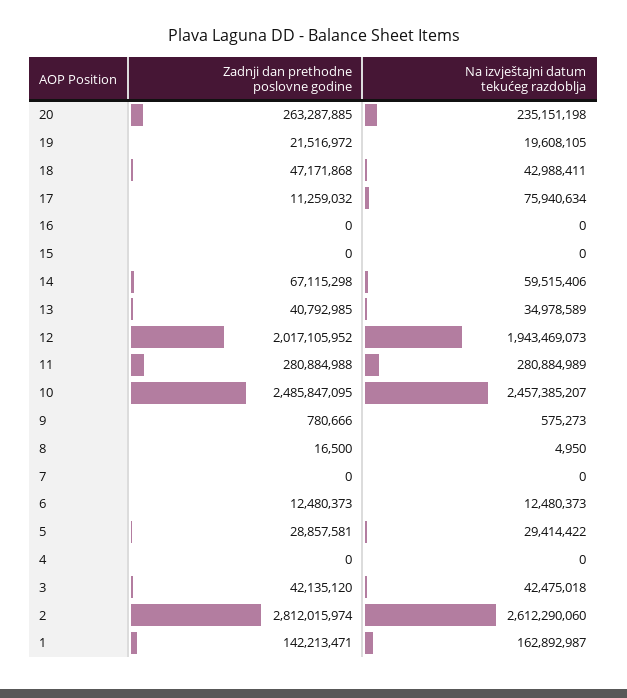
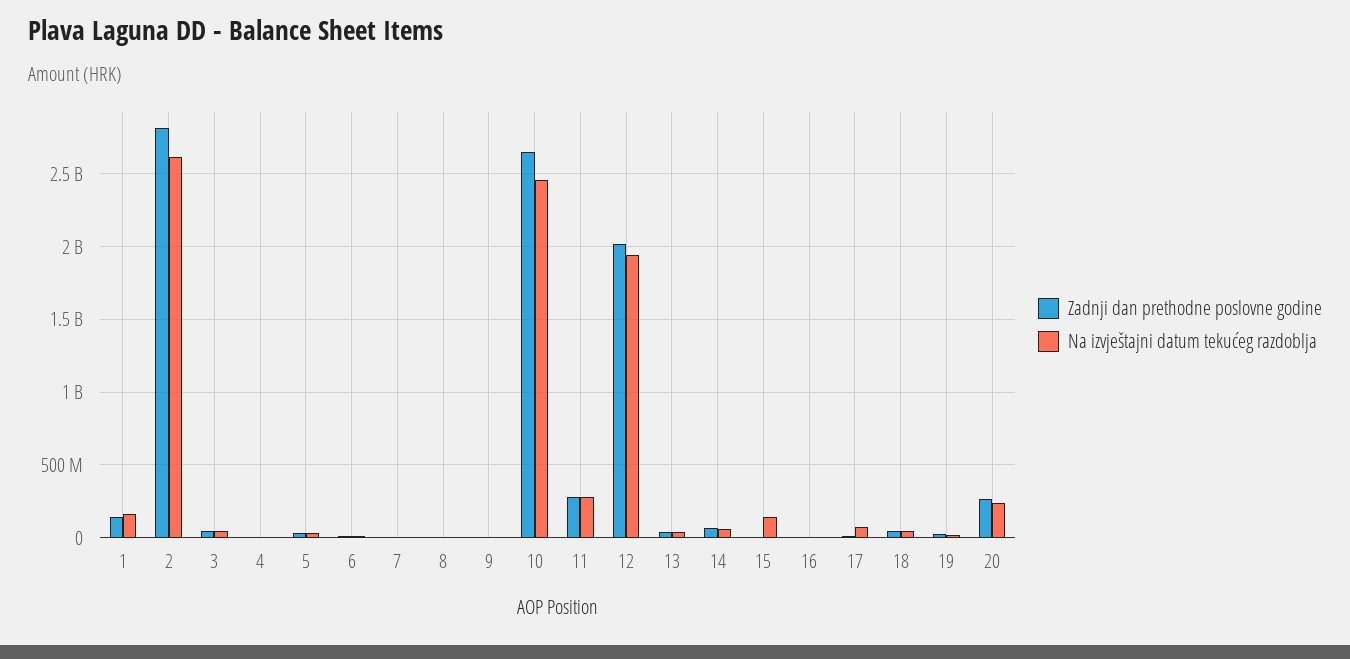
  {
    "Zadnji dan prethodne poslovne godine": {
      "20": 263287885,
      "19": 21516972,
      "18": 47171868,
      "17": 11259032,
      "16": 0,
      "15": 0,
      "14": 67115298,
      "13": 40792985,
      "12": 2017105952,
      "11": 280884988,
-     "10": 2485847095,
+     "10": 2650000000,
      "9": 780666,
      "8": 16500,
      "7": 0,
      "6": 12480373,
      "5": 28857581,
      "4": 0,
      "3": 42135120,
      "2": 2812015974,
      "1": 142213471
    },
    "Na izvještajni datum tekućeg razdoblja": {
      "20": 235151198,
      "19": 19608105,
      "18": 42988411,
      "17": 75940634,
      "16": 0,
-     "15": 0,
+     "15": 150000000,
      "14": 59515406,
      "13": 34978589,
      "12": 1943469073,
      "11": 280884989,
      "10": 2457385207,
      "9": 575273,
      "8": 4950,
      "7": 0,
      "6": 12480373,
      "5": 29414422,
      "4": 0,
      "3": 42475018,
      "2": 2612290060,
      "1": 162892987
    }
  }

